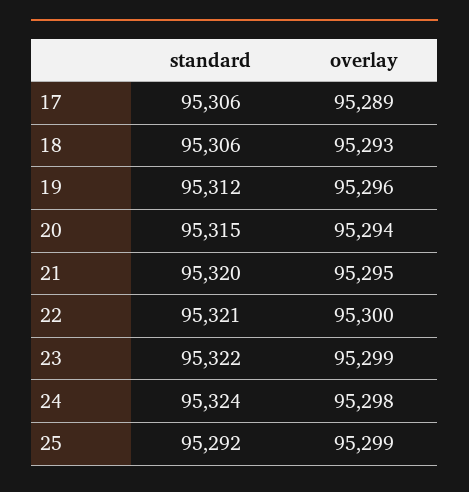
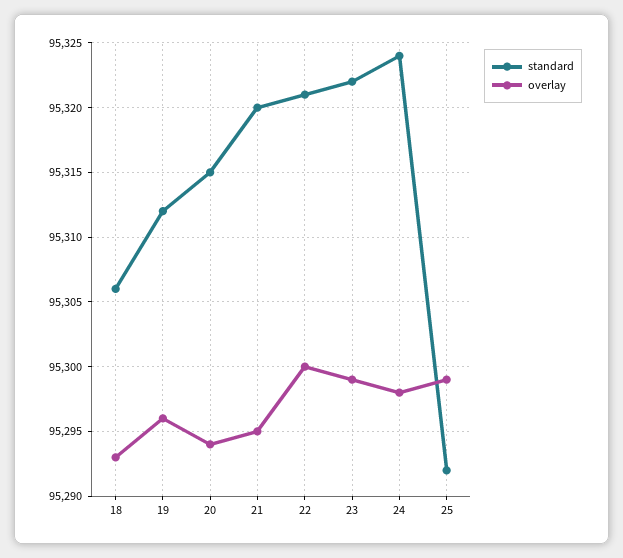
  {
    "standard": {
-     "17": 95306,
      "18": 95306,
      "19": 95312,
      "20": 95315,
      "21": 95320,
      "22": 95321,
      "23": 95322,
      "24": 95324,
      "25": 95292
    },
    "overlay": {
-     "17": 95289,
      "18": 95293,
      "19": 95296,
      "20": 95294,
      "21": 95295,
      "22": 95300,
      "23": 95299,
      "24": 95298,
      "25": 95299
    }
  }

